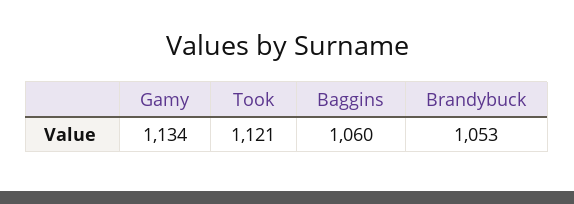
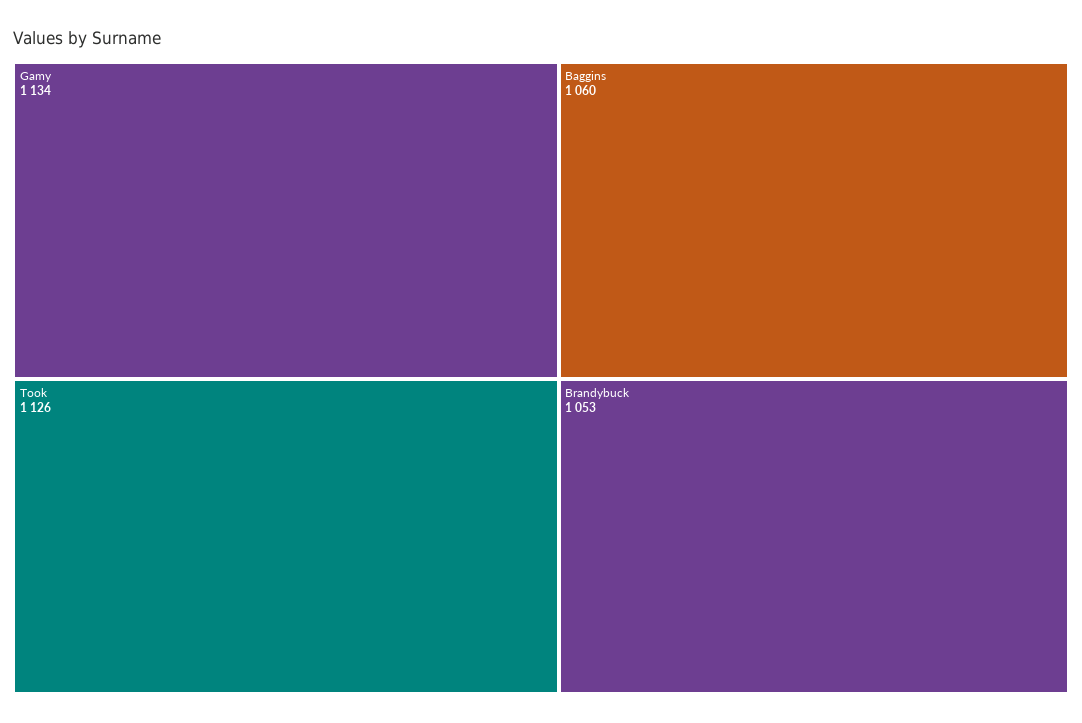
  {
    "Gamy": 1134,
-   "Took": 1121,
+   "Took": 1126,
    "Baggins": 1060,
    "Brandybuck": 1053
  }

